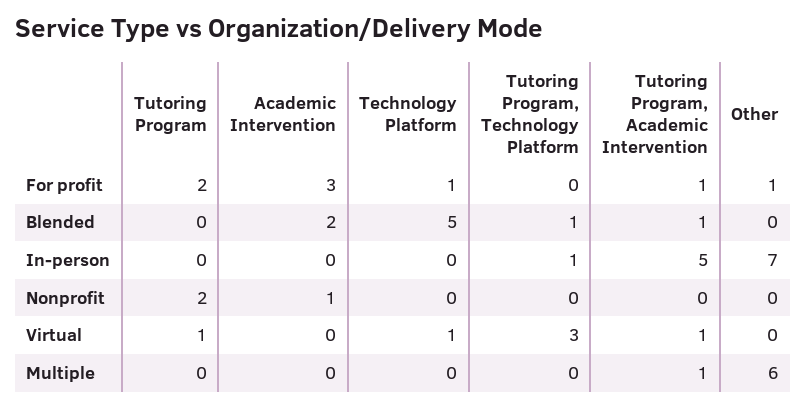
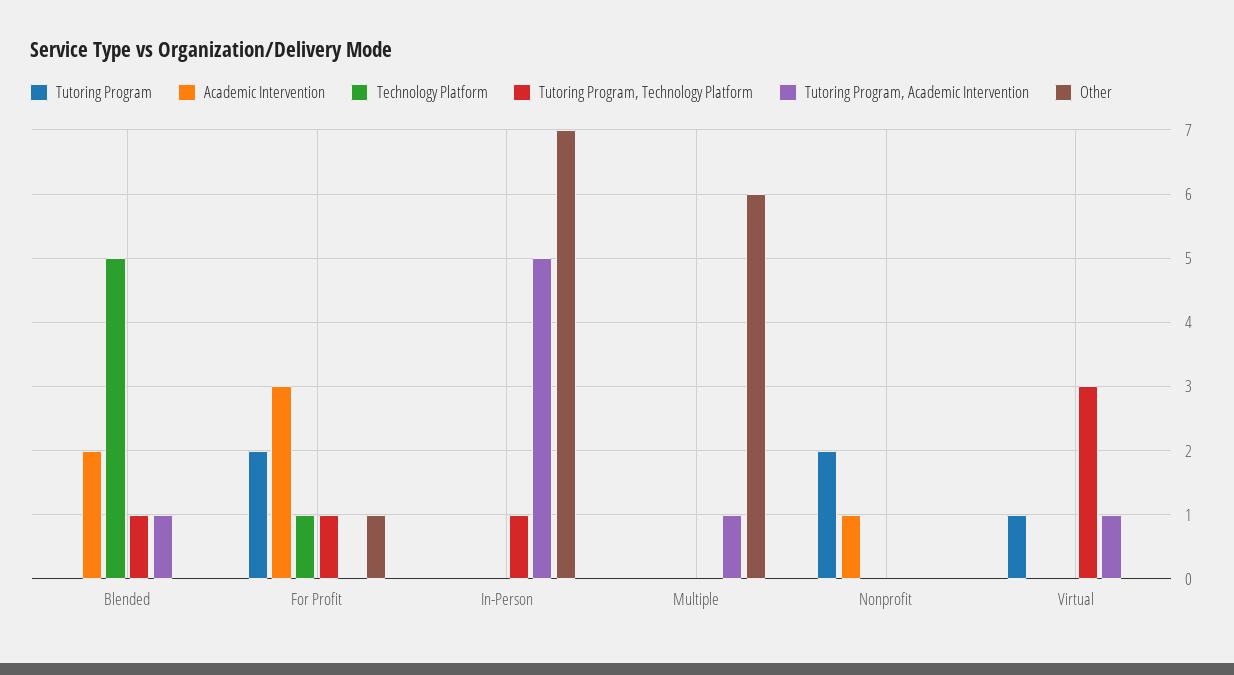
  {
    "Tutoring Program": {
      "For profit": 2,
      "Blended": 0,
      "In-person": 0,
      "Nonprofit": 2,
      "Virtual": 1,
      "Multiple": 0
    },
    "Academic Intervention": {
      "For profit": 3,
      "Blended": 2,
      "In-person": 0,
      "Nonprofit": 1,
      "Virtual": 0,
      "Multiple": 0
    },
    "Technology Platform": {
      "For profit": 1,
      "Blended": 5,
      "In-person": 0,
      "Nonprofit": 0,
-     "Virtual": 1,
+     "Virtual": 0,
      "Multiple": 0
    },
    "Tutoring Program, Technology Platform": {
-     "For profit": 0,
+     "For profit": 1,
      "Blended": 1,
      "In-person": 1,
      "Nonprofit": 0,
      "Virtual": 3,
      "Multiple": 0
    },
    "Tutoring Program, Academic Intervention": {
-     "For profit": 1,
+     "For profit": 0,
      "Blended": 1,
      "In-person": 5,
      "Nonprofit": 0,
      "Virtual": 1,
      "Multiple": 1
    },
    "Other": {
      "For profit": 1,
      "Blended": 0,
      "In-person": 7,
      "Nonprofit": 0,
      "Virtual": 0,
      "Multiple": 6
    }
  }

